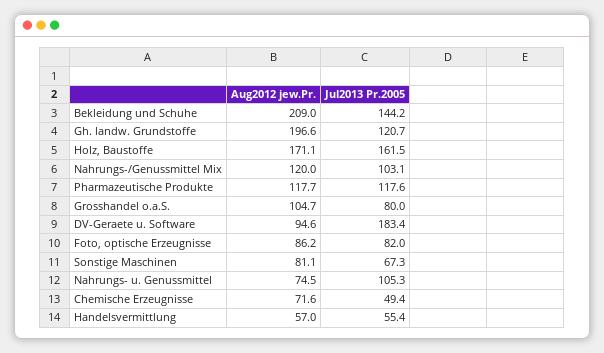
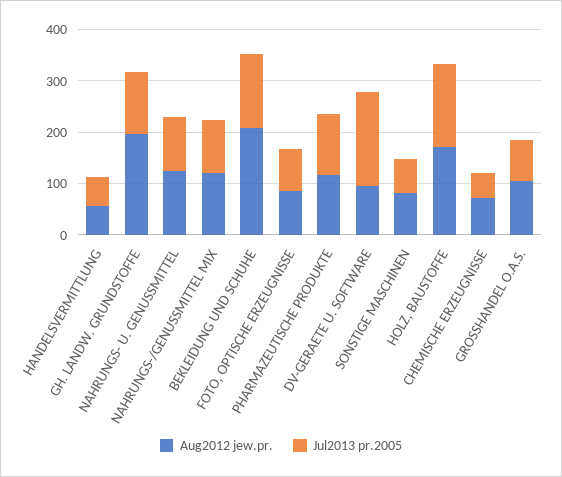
  {
    "Aug2012 jew.Pr.": {
      "Bekleidung und Schuhe": 209,
      "Gh. landw. Grundstoffe": 196.6,
      "Holz, Baustoffe": 171.1,
      "Nahrungs-/Genussmittel Mix": 120,
      "Pharmazeutische Produkte": 117.7,
      "Grosshandel o.a.S.": 104.7,
      "DV-Geraete u. Software": 94.6,
      "Foto, optische Erzeugnisse": 86.2,
      "Sonstige Maschinen": 81.1,
-     "Nahrungs- u. Genussmittel": 74.5,
+     "Nahrungs- u. Genussmittel": 120,
      "Chemische Erzeugnisse": 71.6,
      "Handelsvermittlung": 57
    },
    "Jul2013 Pr.2005": {
      "Bekleidung und Schuhe": 144.2,
      "Gh. landw. Grundstoffe": 120.7,
      "Holz, Baustoffe": 161.5,
      "Nahrungs-/Genussmittel Mix": 103.1,
      "Pharmazeutische Produkte": 117.6,
      "Grosshandel o.a.S.": 80,
      "DV-Geraete u. Software": 183.4,
      "Foto, optische Erzeugnisse": 82,
      "Sonstige Maschinen": 67.3,
      "Nahrungs- u. Genussmittel": 105.3,
      "Chemische Erzeugnisse": 49.4,
      "Handelsvermittlung": 55.4
    }
  }

